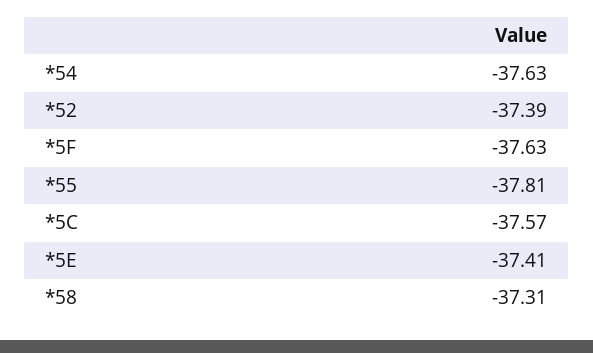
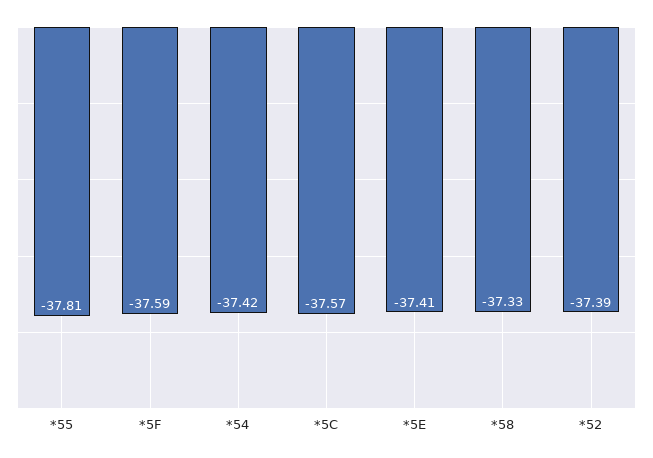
  {
-   "*54": -37.63,
+   "*54": -37.42,
    "*52": -37.39,
-   "*5F": -37.63,
+   "*5F": -37.59,
    "*55": -37.81,
    "*5C": -37.57,
    "*5E": -37.41,
-   "*58": -37.31
+   "*58": -37.33
  }

